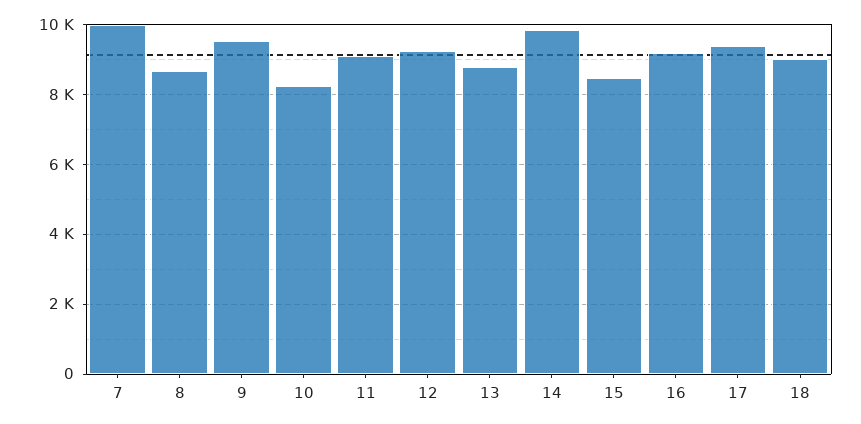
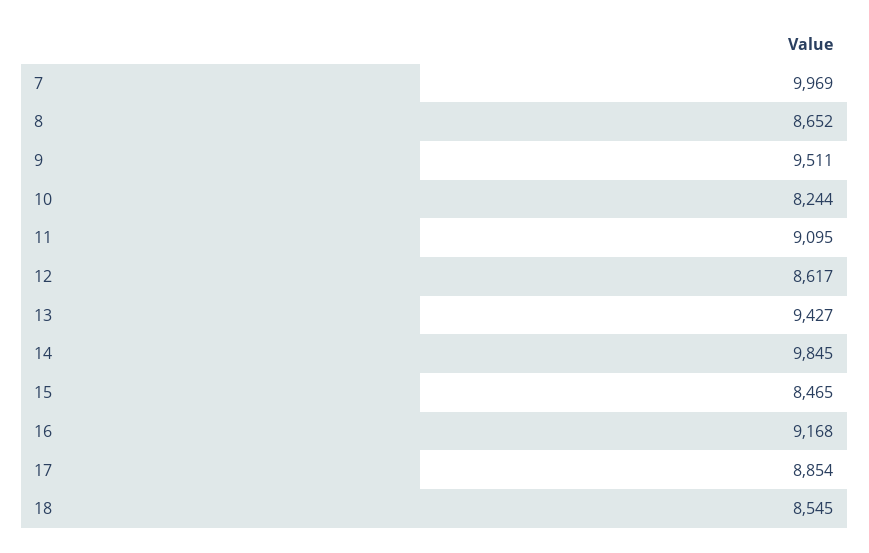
  {
    "7": 9969,
    "8": 8652,
    "9": 9511,
    "10": 8244,
    "11": 9095,
-   "12": 9200,
+   "12": 8617,
-   "13": 8800,
+   "13": 9427,
    "14": 9845,
    "15": 8465,
    "16": 9168,
-   "17": 9400,
+   "17": 8854,
-   "18": 9000
+   "18": 8545
  }

